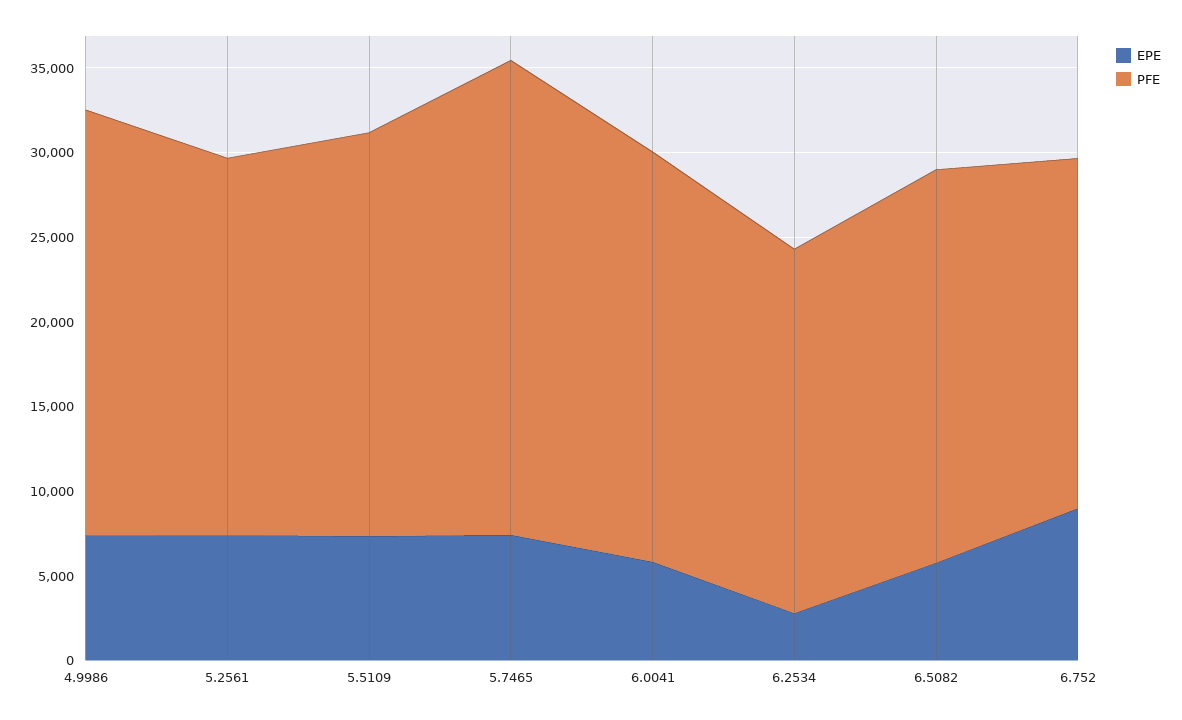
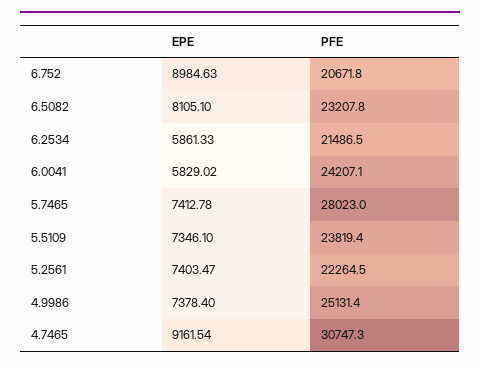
  {
    "EPE": {
      "4.9986": 7378.4,
      "5.2561": 7403.47,
      "5.5109": 7346.1,
      "5.7465": 7412.78,
      "6.0041": 5829.02,
-     "6.2534": 3000,
+     "6.2534": 5861.33,
-     "6.5082": 6000,
+     "6.5082": 8105.1,
-     "6.752": 8984.63
+     "6.752": 8984.63,
+     "4.7465": 9161.54
    },
    "PFE": {
      "4.9986": 25131.4,
      "5.2561": 22264.5,
      "5.5109": 23819.4,
      "5.7465": 28023,
      "6.0041": 24207.1,
      "6.2534": 21486.5,
      "6.5082": 23207.8,
-     "6.752": 20671.8
+     "6.752": 20671.8,
+     "4.7465": 30747.3
    }
  }

